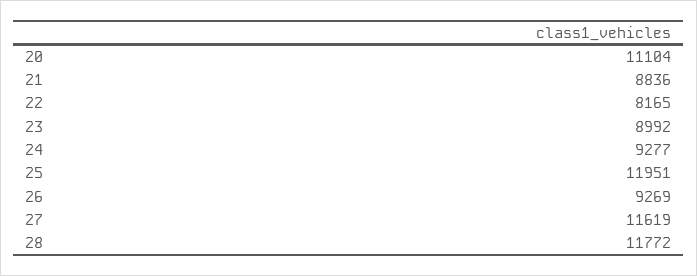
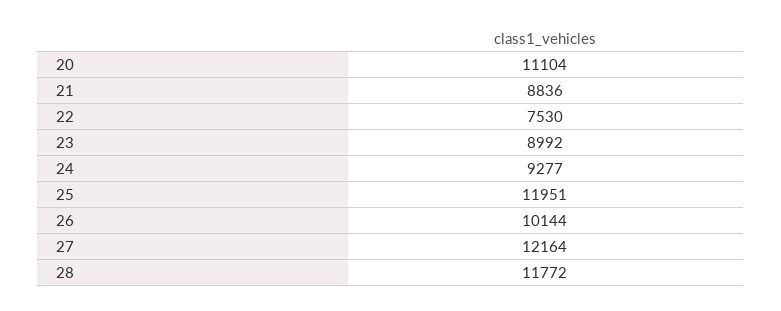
  {
    "20": 11104,
    "21": 8836,
-   "22": 8165,
+   "22": 7530,
    "23": 8992,
    "24": 9277,
    "25": 11951,
-   "26": 9269,
+   "26": 10144,
-   "27": 11619,
+   "27": 12164,
    "28": 11772
  }

